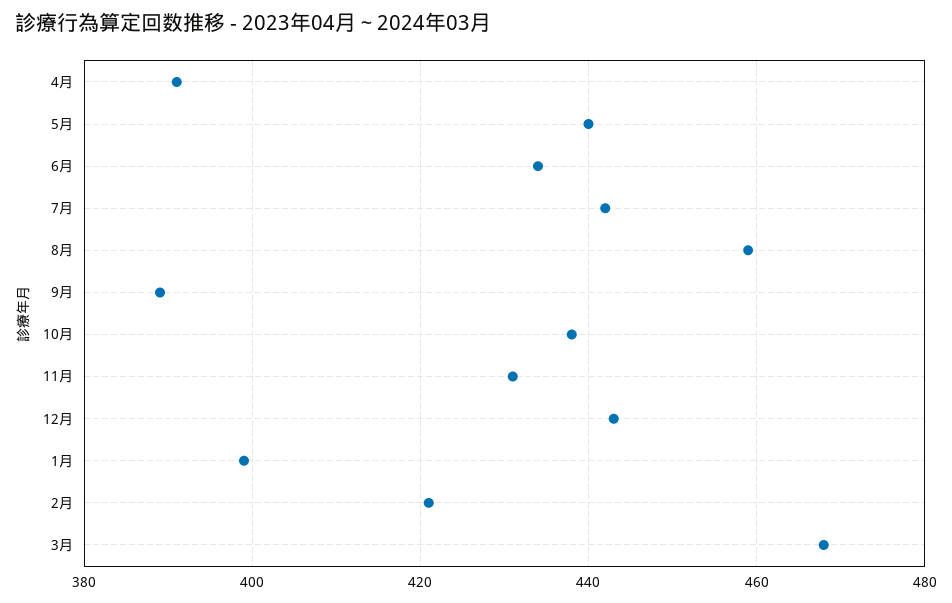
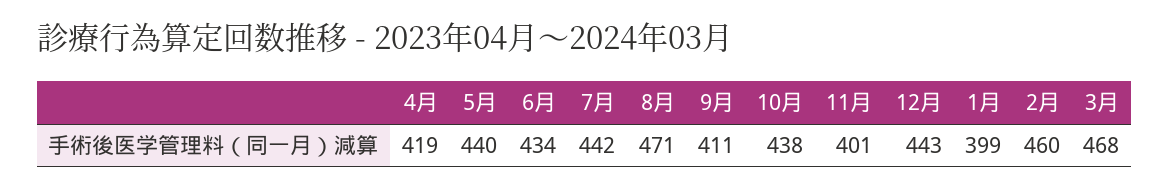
  {
-   "4月": 390,
+   "4月": 419,
    "5月": 440,
    "6月": 434,
    "7月": 442,
-   "8月": 460,
+   "8月": 471,
-   "9月": 390,
+   "9月": 411,
    "10月": 438,
-   "11月": 430,
+   "11月": 401,
    "12月": 443,
    "1月": 399,
-   "2月": 420,
+   "2月": 460,
    "3月": 468
  }

